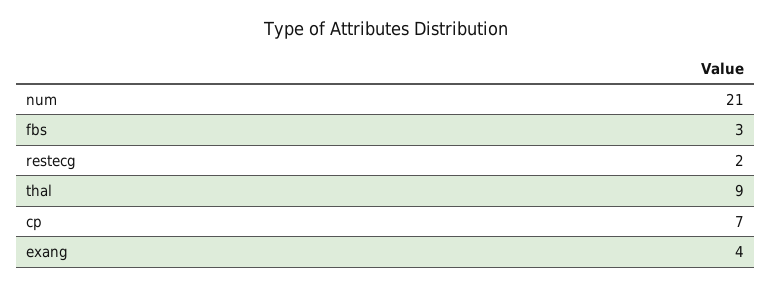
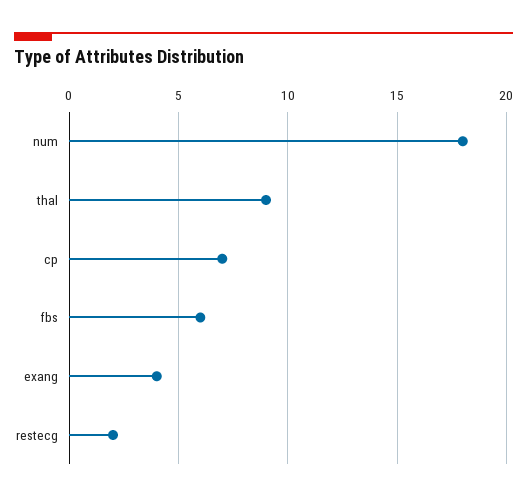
  {
-   "num": 21,
+   "num": 18,
-   "fbs": 3,
+   "fbs": 6,
    "restecg": 2,
    "thal": 9,
    "cp": 7,
    "exang": 4
  }

